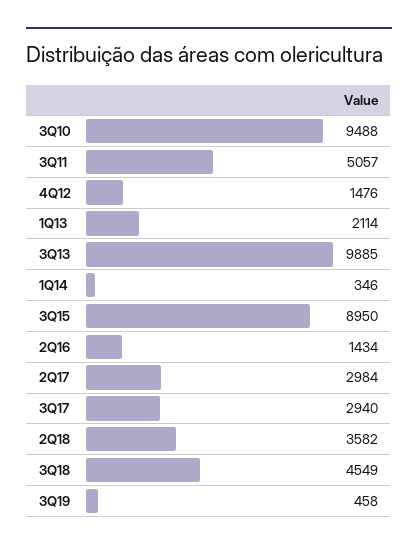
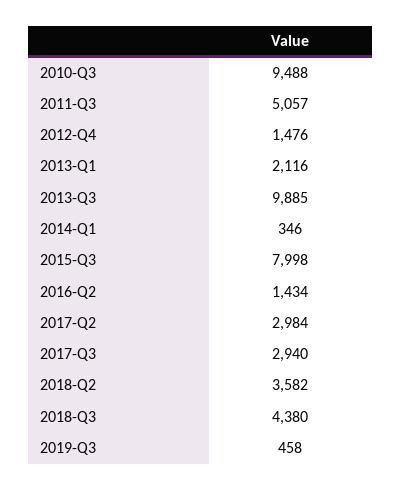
  {
    "3Q10": 9488,
    "3Q11": 5057,
    "4Q12": 1476,
-   "1Q13": 2114,
+   "1Q13": 2116,
    "3Q13": 9885,
    "1Q14": 346,
-   "3Q15": 8950,
+   "3Q15": 7998,
    "2Q16": 1434,
    "2Q17": 2984,
    "3Q17": 2940,
    "2Q18": 3582,
-   "3Q18": 4549,
+   "3Q18": 4380,
    "3Q19": 458
  }

